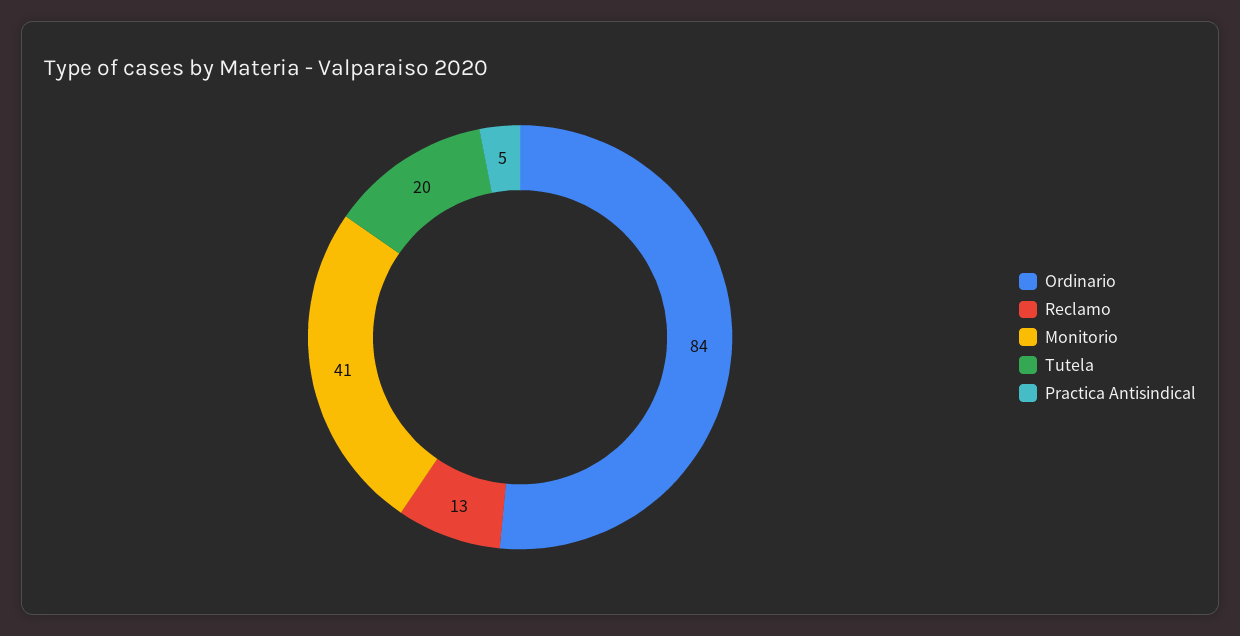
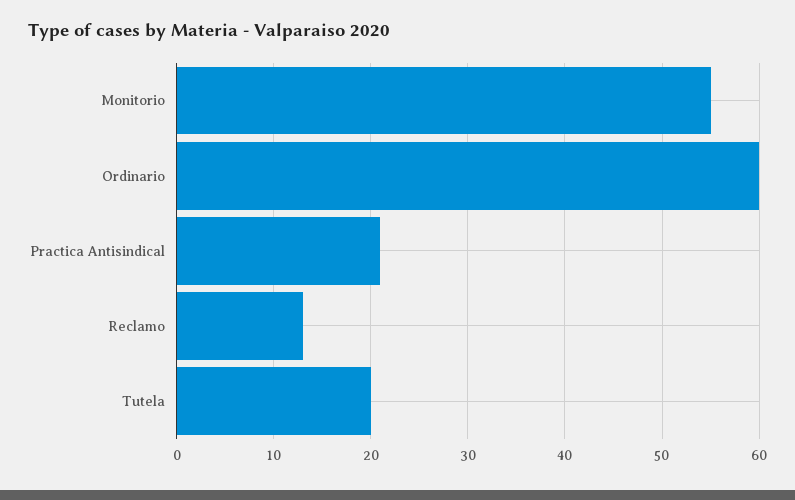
  {
-   "Ordinario": 84,
+   "Ordinario": 60,
    "Reclamo": 13,
-   "Monitorio": 41,
+   "Monitorio": 55,
    "Tutela": 20,
-   "Practica Antisindical": 5
+   "Practica Antisindical": 21
  }

